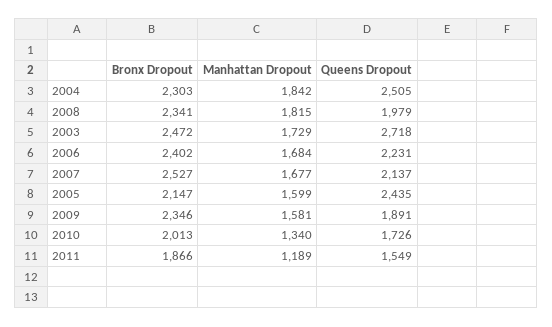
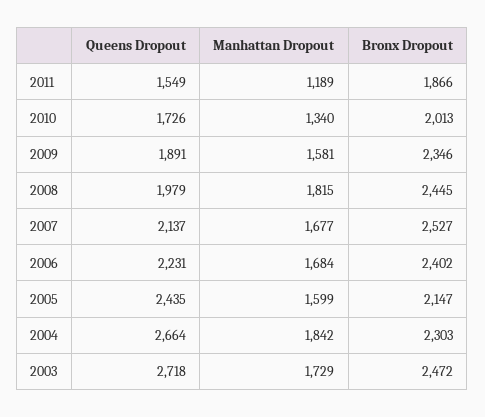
  {
    "Bronx Dropout": {
      "2004": 2303,
-     "2008": 2341,
+     "2008": 2445,
      "2003": 2472,
      "2006": 2402,
      "2007": 2527,
      "2005": 2147,
      "2009": 2346,
      "2010": 2013,
      "2011": 1866
    },
    "Manhattan Dropout": {
      "2004": 1842,
      "2008": 1815,
      "2003": 1729,
      "2006": 1684,
      "2007": 1677,
      "2005": 1599,
      "2009": 1581,
      "2010": 1340,
      "2011": 1189
    },
    "Queens Dropout": {
-     "2004": 2505,
+     "2004": 2664,
      "2008": 1979,
      "2003": 2718,
      "2006": 2231,
      "2007": 2137,
      "2005": 2435,
      "2009": 1891,
      "2010": 1726,
      "2011": 1549
    }
  }

